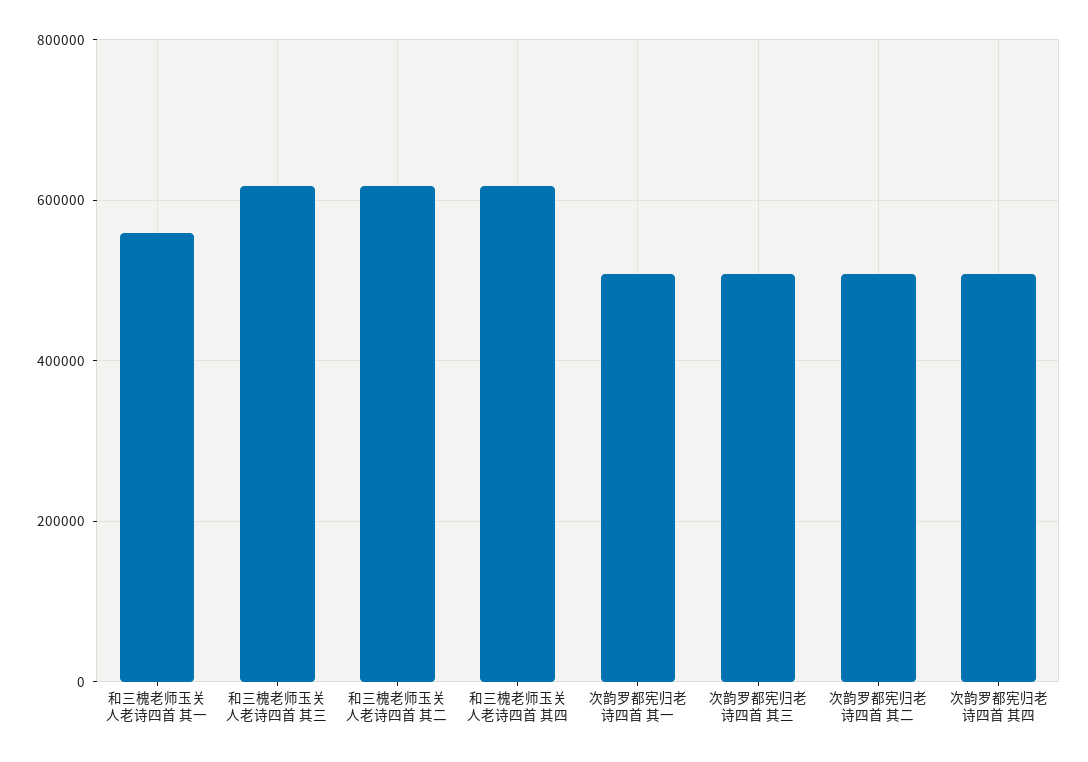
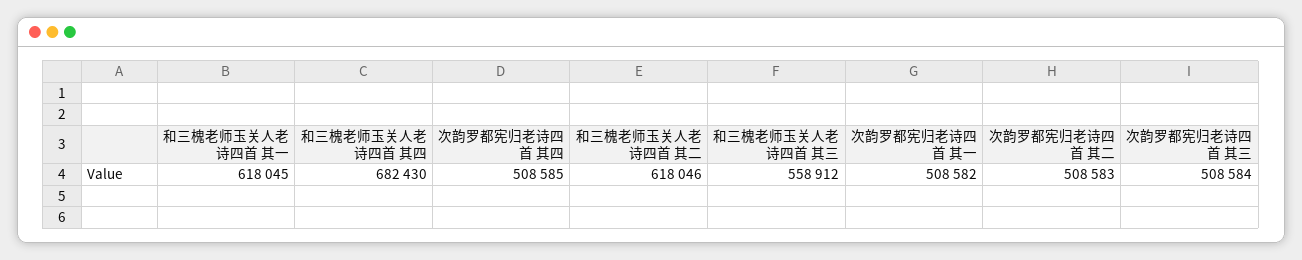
  {
-   "和三槐老师玉关人老诗四首 其一": 560000,
+   "和三槐老师玉关人老诗四首 其一": 618045,
-   "和三槐老师玉关人老诗四首 其三": 620000,
+   "和三槐老师玉关人老诗四首 其三": 558912,
    "和三槐老师玉关人老诗四首 其二": 618046,
-   "和三槐老师玉关人老诗四首 其四": 620000,
+   "和三槐老师玉关人老诗四首 其四": 682430,
    "次韵罗都宪归老诗四首 其一": 508582,
    "次韵罗都宪归老诗四首 其三": 508584,
    "次韵罗都宪归老诗四首 其二": 508583,
    "次韵罗都宪归老诗四首 其四": 508585
  }

